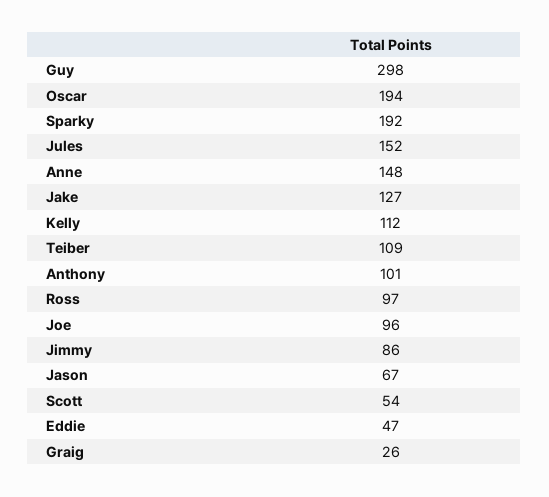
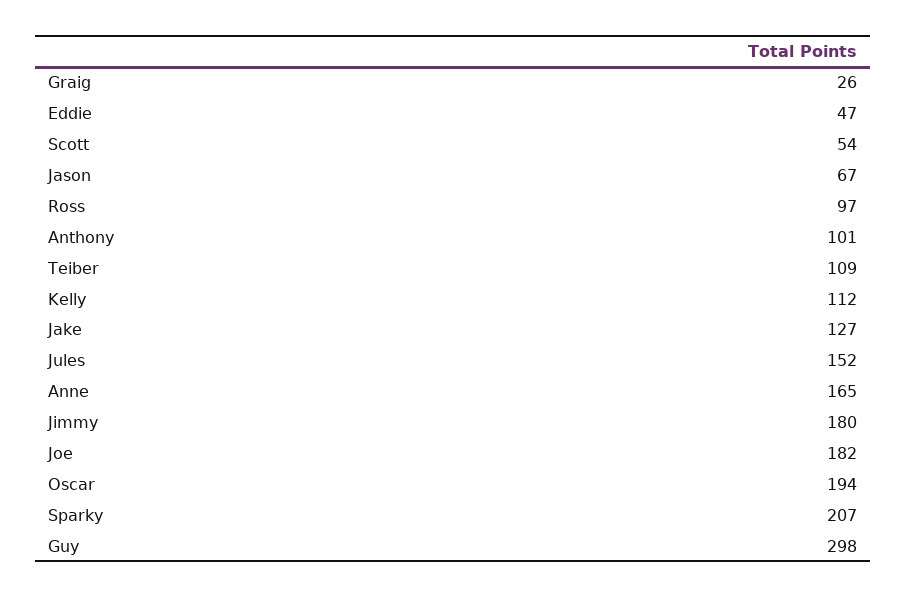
  {
    "Guy": 298,
    "Oscar": 194,
-   "Sparky": 192,
+   "Sparky": 207,
    "Jules": 152,
-   "Anne": 148,
+   "Anne": 165,
    "Jake": 127,
    "Kelly": 112,
    "Teiber": 109,
    "Anthony": 101,
    "Ross": 97,
-   "Joe": 96,
+   "Joe": 182,
-   "Jimmy": 86,
+   "Jimmy": 180,
    "Jason": 67,
    "Scott": 54,
    "Eddie": 47,
    "Graig": 26
  }

